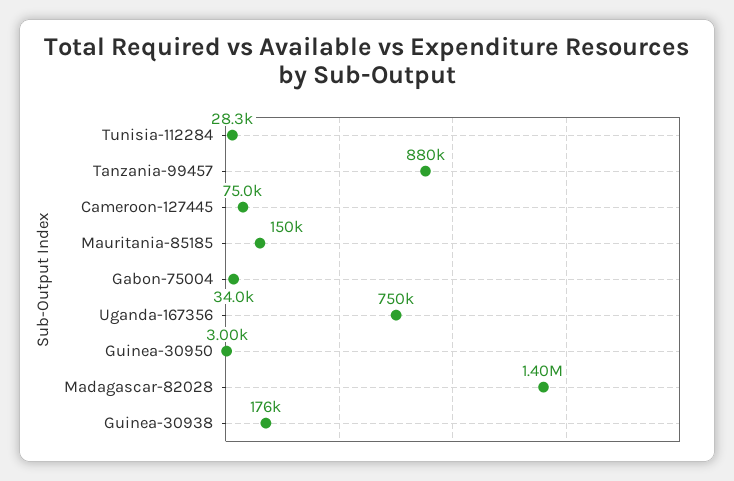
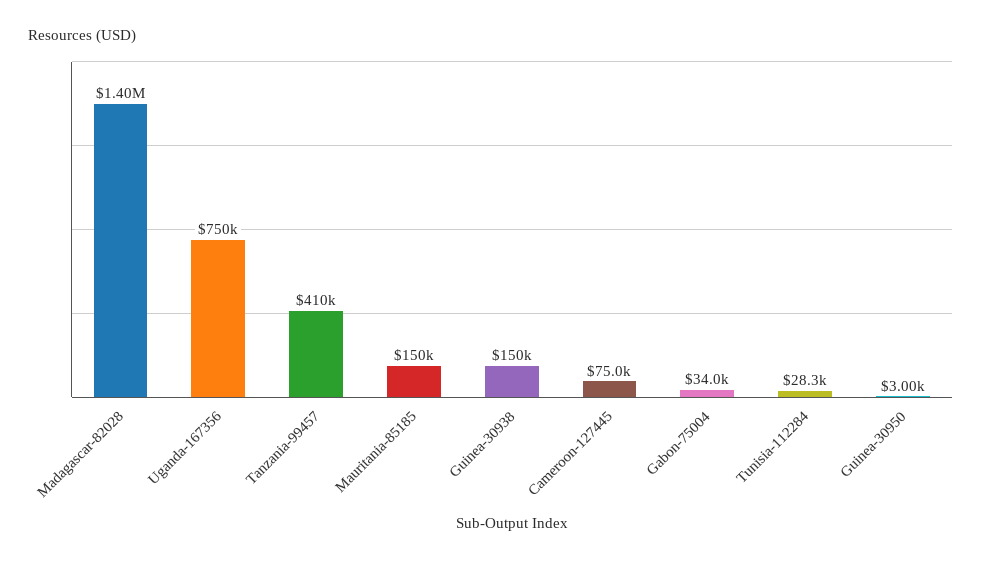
  {
    "Tunisia-112284": 28300,
-   "Tanzania-99457": 880000,
+   "Tanzania-99457": 410000,
    "Cameroon-127445": 75000,
    "Mauritania-85185": 150000,
    "Gabon-75004": 34000,
    "Uganda-167356": 750000,
    "Guinea-30950": 3000,
    "Madagascar-82028": 1400000,
-   "Guinea-30938": 176000
+   "Guinea-30938": 150000
  }

